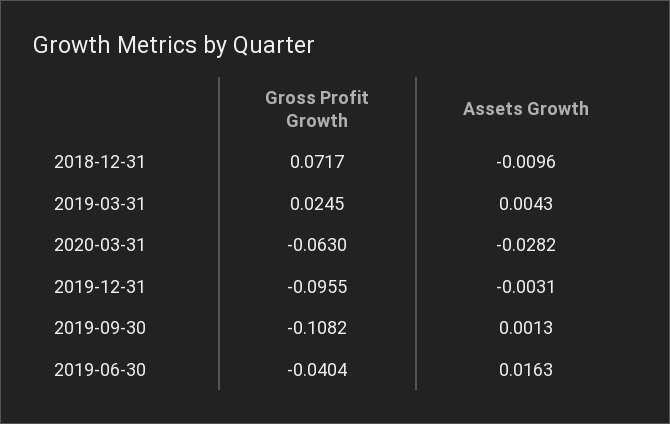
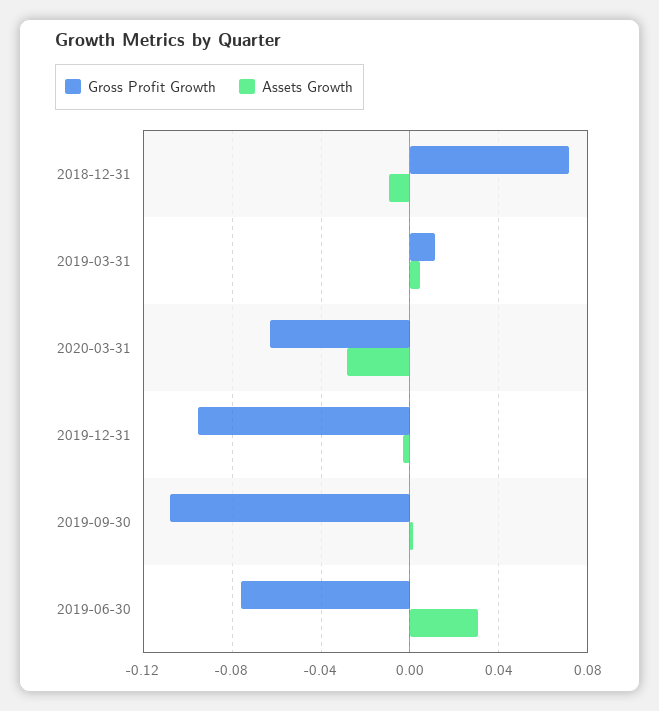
  {
    "Gross Profit Growth": {
      "2018-12-31": 0.0717,
-     "2019-03-31": 0.0245,
+     "2019-03-31": 0.01,
      "2020-03-31": -0.063,
      "2019-12-31": -0.0955,
      "2019-09-30": -0.1082,
-     "2019-06-30": -0.0404
+     "2019-06-30": -0.075
    },
    "Assets Growth": {
      "2018-12-31": -0.0096,
      "2019-03-31": 0.0043,
      "2020-03-31": -0.0282,
      "2019-12-31": -0.0031,
      "2019-09-30": 0.0013,
-     "2019-06-30": 0.0163
+     "2019-06-30": 0.03
    }
  }

